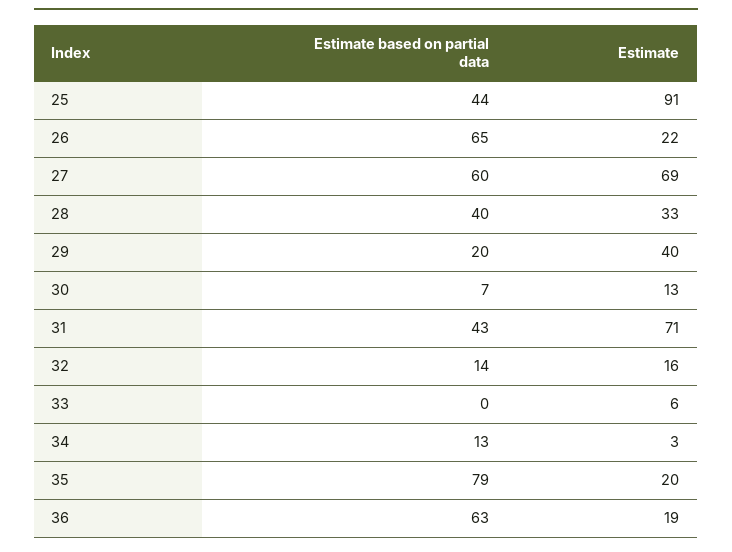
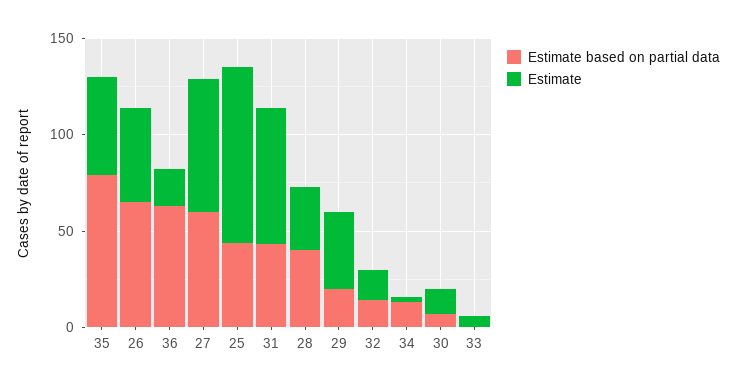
  {
    "Estimate based on partial data": {
      "25": 44,
      "26": 65,
      "27": 60,
      "28": 40,
      "29": 20,
      "30": 7,
      "31": 43,
      "32": 14,
      "33": 0,
      "34": 13,
      "35": 79,
      "36": 63
    },
    "Estimate": {
      "25": 91,
-     "26": 22,
+     "26": 50,
      "27": 69,
      "28": 33,
      "29": 40,
      "30": 13,
      "31": 71,
      "32": 16,
      "33": 6,
      "34": 3,
-     "35": 20,
+     "35": 50,
      "36": 19
    }
  }

